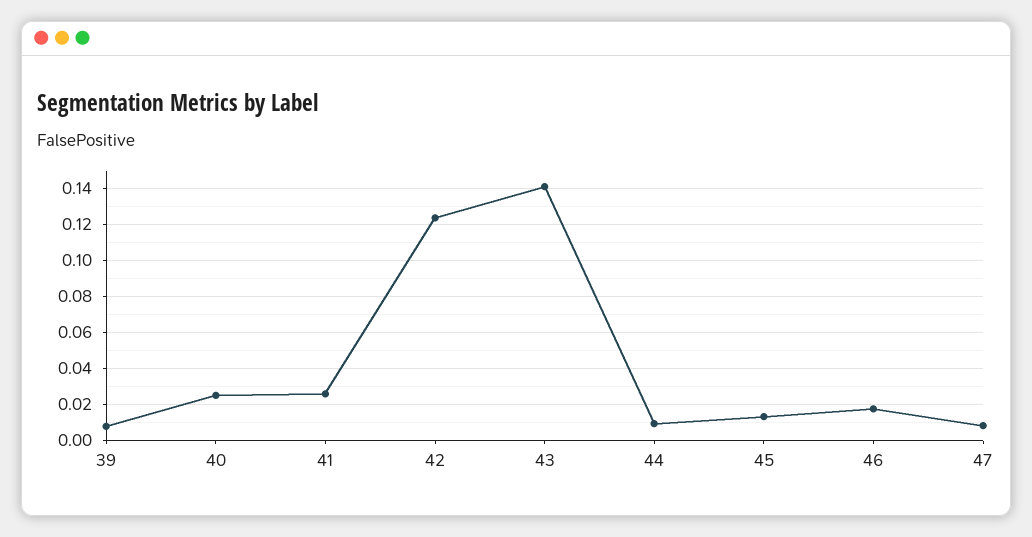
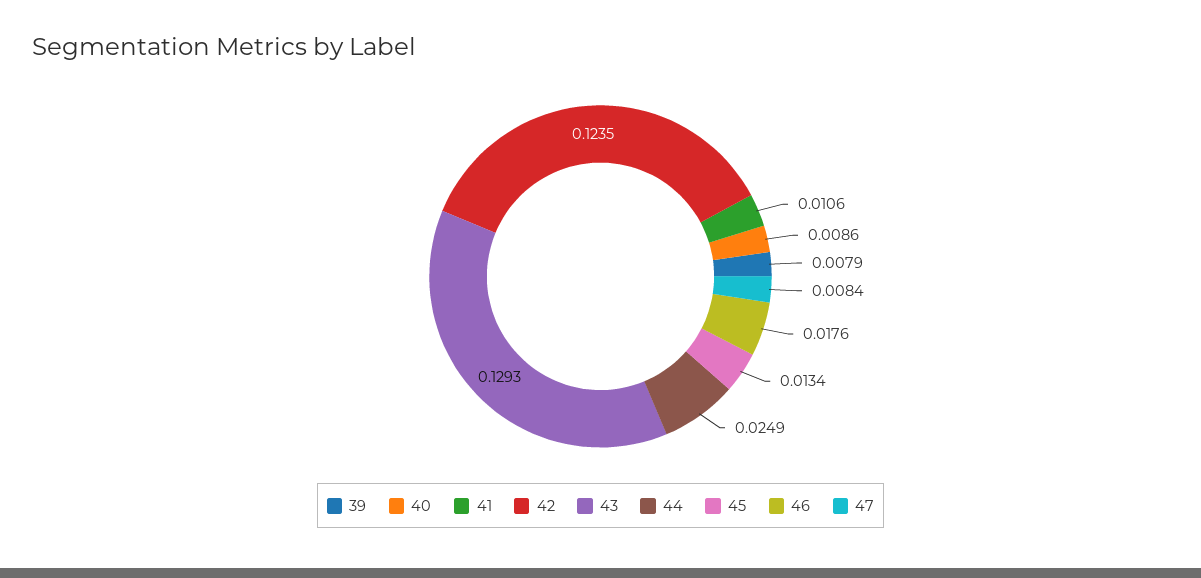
  {
    "39": 0.0079,
-   "40": 0.025,
+   "40": 0.0086,
-   "41": 0.025,
+   "41": 0.0106,
    "42": 0.1235,
-   "43": 0.14,
+   "43": 0.1293,
-   "44": 0.01,
+   "44": 0.0249,
    "45": 0.0134,
    "46": 0.0176,
    "47": 0.0084
  }

